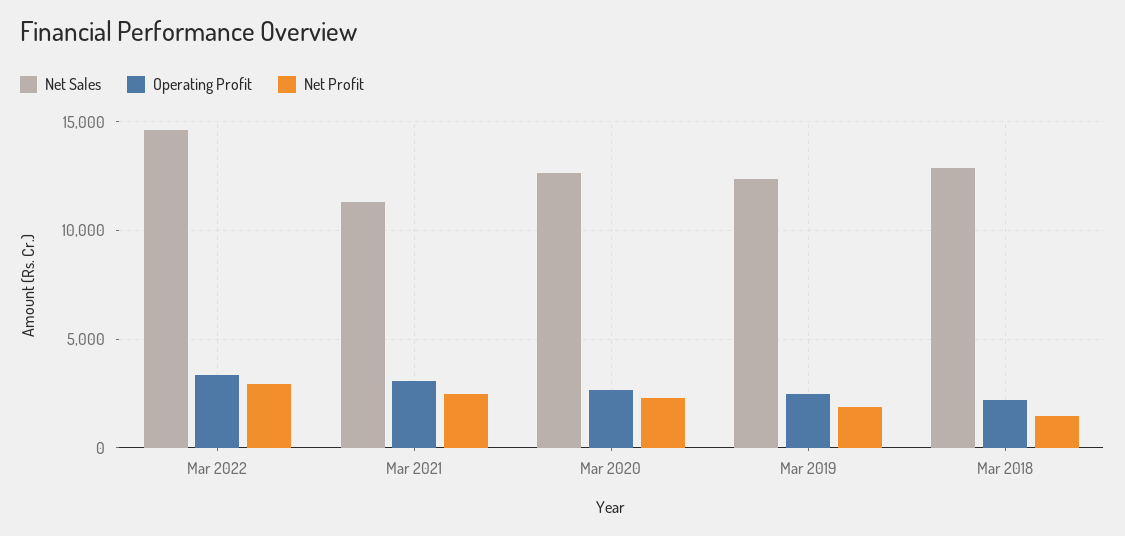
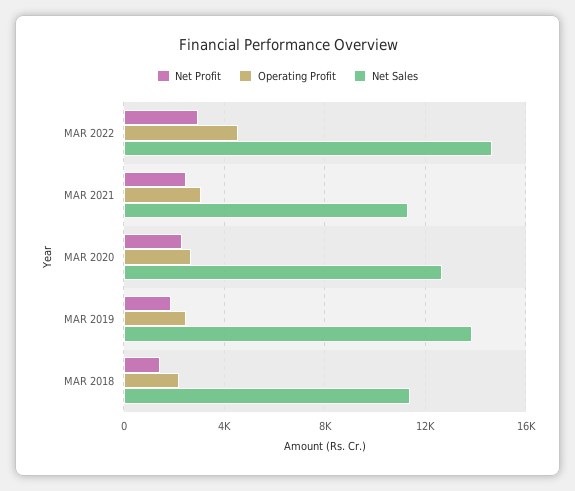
  {
    "Net Sales": {
      "Mar 2022": 14500,
      "Mar 2021": 11500,
      "Mar 2020": 12500,
-     "Mar 2019": 12500,
+     "Mar 2019": 14000,
-     "Mar 2018": 13000
+     "Mar 2018": 11500
    },
    "Operating Profit": {
-     "Mar 2022": 3500,
+     "Mar 2022": 4500,
      "Mar 2021": 3000,
      "Mar 2020": 2500,
      "Mar 2019": 2500,
      "Mar 2018": 2000
    },
    "Net Profit": {
      "Mar 2022": 3000,
      "Mar 2021": 2500,
      "Mar 2020": 2500,
      "Mar 2019": 2000,
      "Mar 2018": 1500
    }
  }

